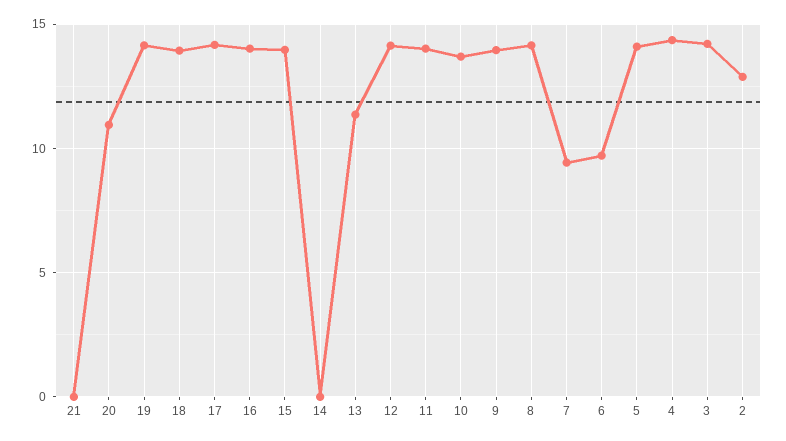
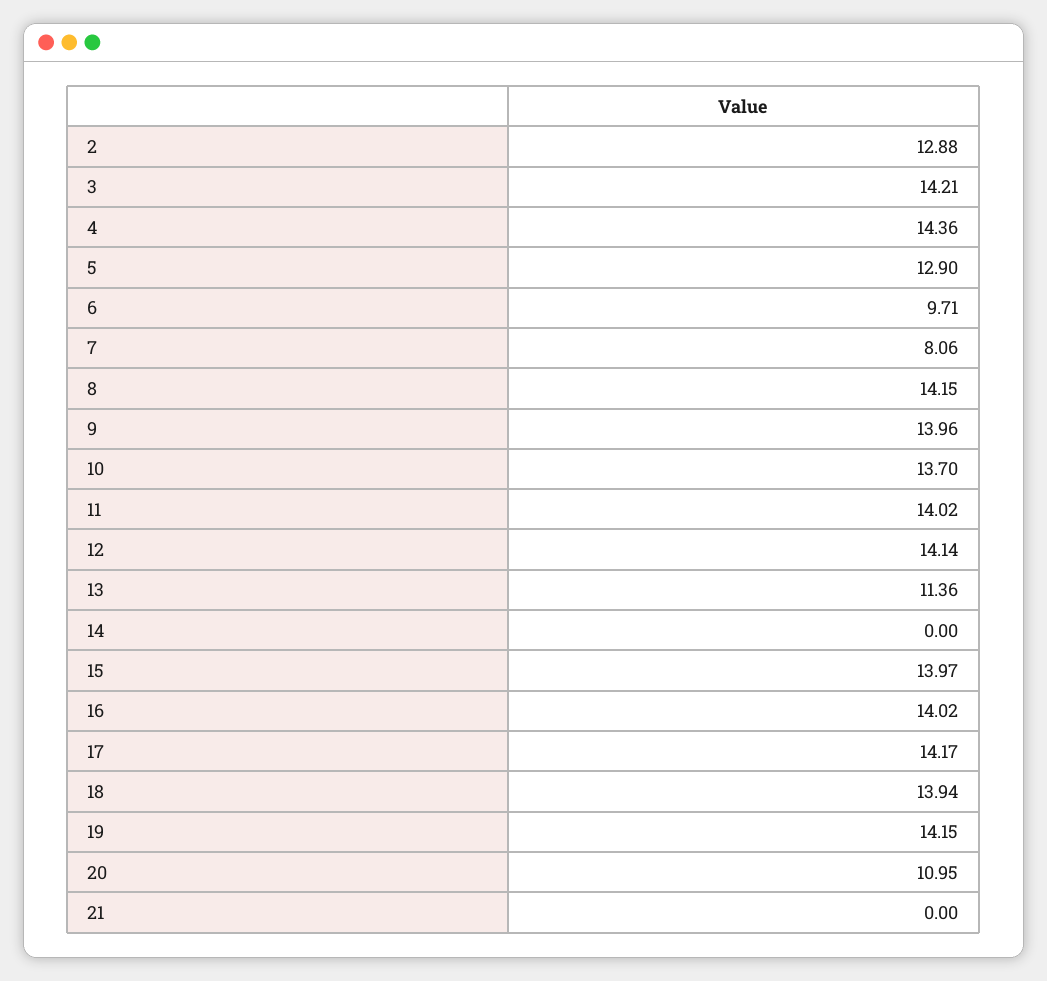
  {
    "21": 0,
    "20": 10.95,
    "19": 14.15,
    "18": 13.94,
    "17": 14.17,
    "16": 14.02,
    "15": 13.97,
    "14": 0,
    "13": 11.36,
    "12": 14.14,
    "11": 14.02,
    "10": 13.7,
    "9": 13.96,
    "8": 14.15,
-   "7": 9.5,
+   "7": 8.06,
    "6": 9.71,
-   "5": 14,
+   "5": 12.9,
    "4": 14.36,
    "3": 14.21,
    "2": 12.88
  }

